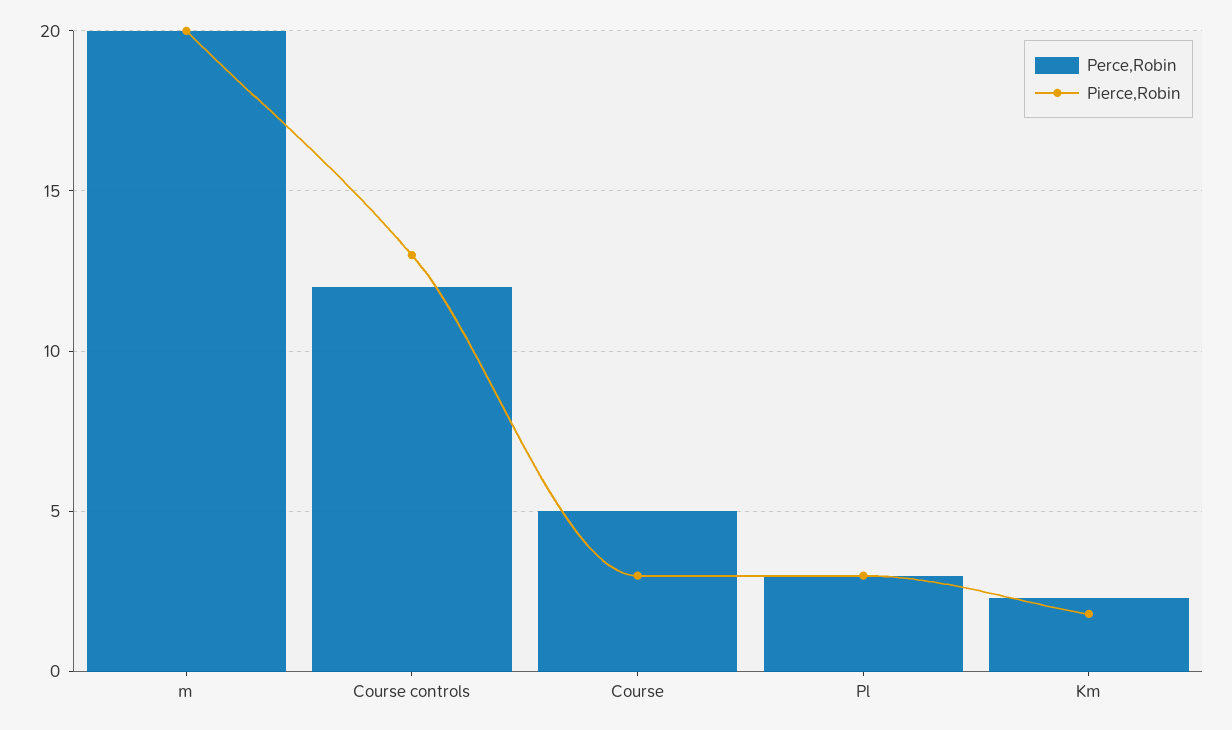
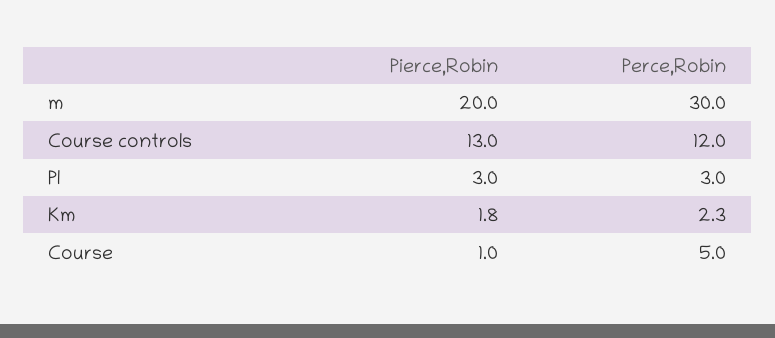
  {
    "Perce,Robin": {
-     "m": 20,
+     "m": 30,
      "Course controls": 12,
      "Course": 5,
      "Pl": 3,
      "Km": 2.3
    },
    "Pierce,Robin": {
      "m": 20,
      "Course controls": 13,
-     "Course": 3,
+     "Course": 1,
      "Pl": 3,
      "Km": 1.8
    }
  }

